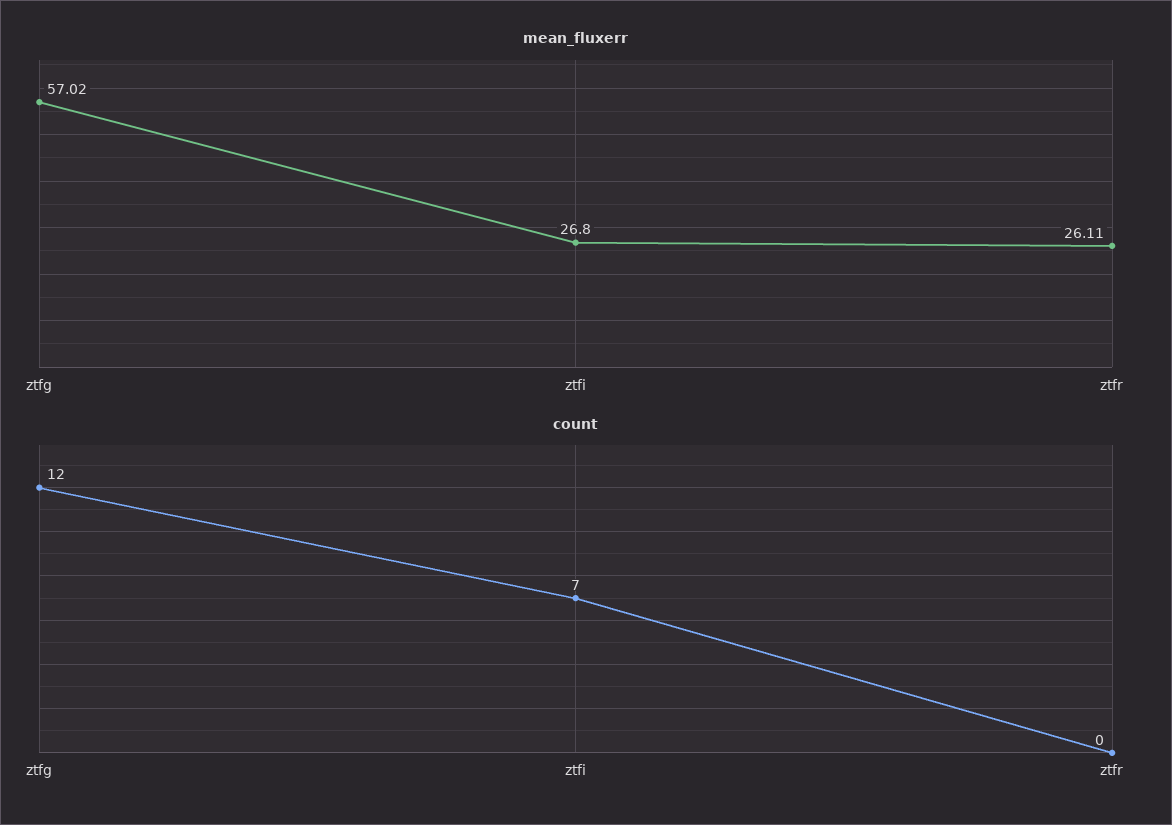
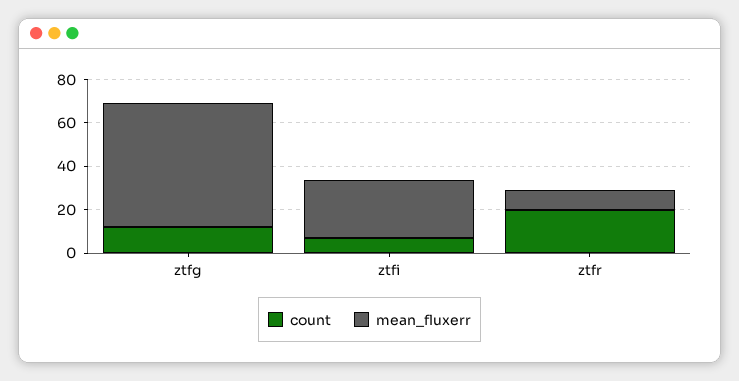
  {
    "mean_fluxerr": {
      "ztfg": 57.02,
      "ztfi": 26.8,
-     "ztfr": 26.11
+     "ztfr": 10
    },
    "count": {
      "ztfg": 12,
      "ztfi": 7,
-     "ztfr": 0
+     "ztfr": 20
    }
  }

